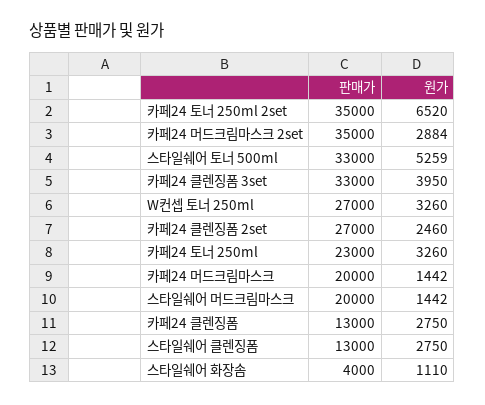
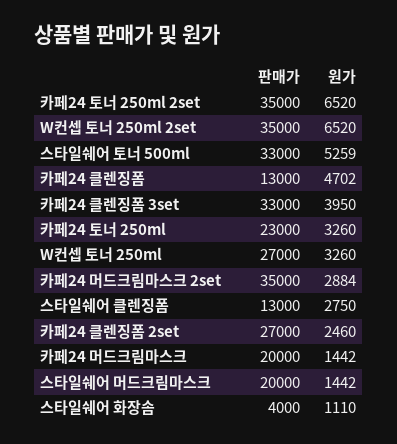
  {
    "판매가": {
      "카페24 토너 250ml 2set": 35000,
      "카페24 머드크림마스크 2set": 35000,
      "스타일쉐어 토너 500ml": 33000,
      "카페24 클렌징폼 3set": 33000,
      "W컨셉 토너 250ml": 27000,
      "카페24 클렌징폼 2set": 27000,
      "카페24 토너 250ml": 23000,
      "카페24 머드크림마스크": 20000,
      "스타일쉐어 머드크림마스크": 20000,
      "카페24 클렌징폼": 13000,
      "스타일쉐어 클렌징폼": 13000,
-     "스타일쉐어 화장솜": 4000
+     "스타일쉐어 화장솜": 4000,
+     "W컨셉 토너 250ml 2set": 35000
    },
    "원가": {
      "카페24 토너 250ml 2set": 6520,
      "카페24 머드크림마스크 2set": 2884,
      "스타일쉐어 토너 500ml": 5259,
      "카페24 클렌징폼 3set": 3950,
      "W컨셉 토너 250ml": 3260,
      "카페24 클렌징폼 2set": 2460,
      "카페24 토너 250ml": 3260,
      "카페24 머드크림마스크": 1442,
      "스타일쉐어 머드크림마스크": 1442,
-     "카페24 클렌징폼": 2750,
+     "카페24 클렌징폼": 4702,
      "스타일쉐어 클렌징폼": 2750,
-     "스타일쉐어 화장솜": 1110
+     "스타일쉐어 화장솜": 1110,
+     "W컨셉 토너 250ml 2set": 6520
    }
  }

